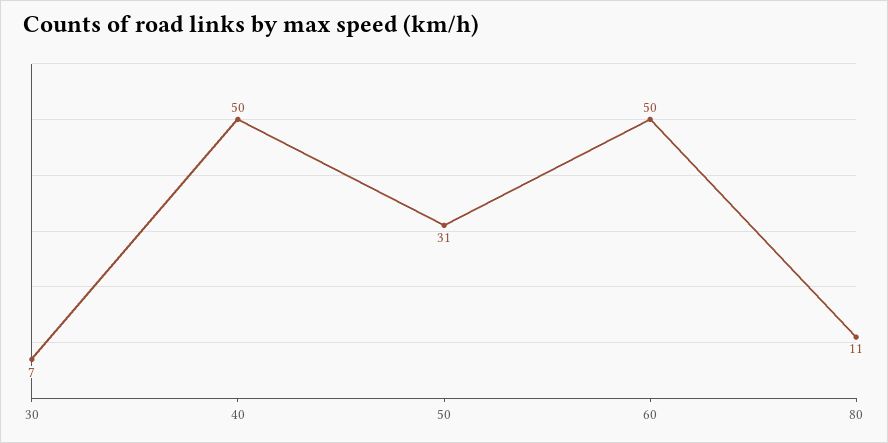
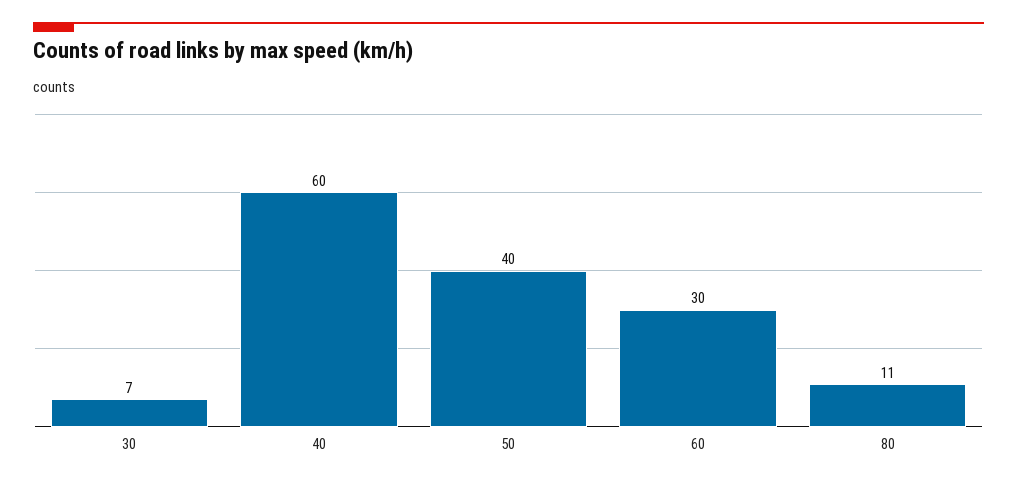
  {
    "30": 7,
-   "40": 50,
+   "40": 60,
-   "50": 31,
+   "50": 40,
-   "60": 50,
+   "60": 30,
    "80": 11
  }

